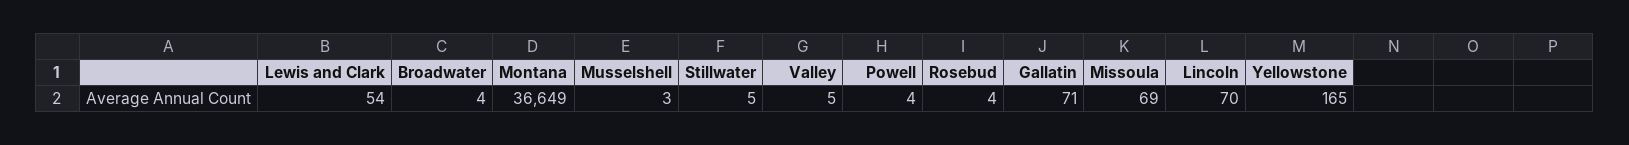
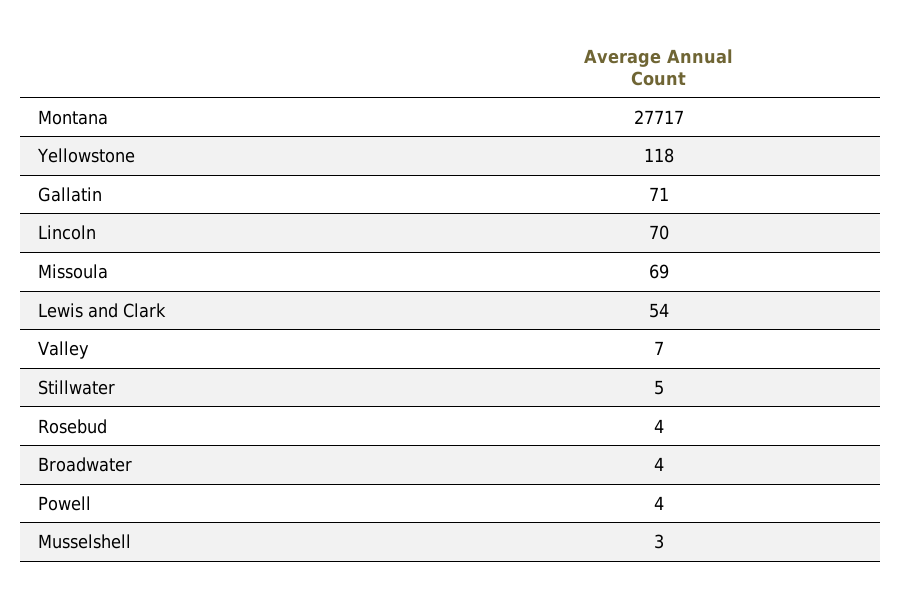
  {
    "Lewis and Clark": 54,
    "Broadwater": 4,
-   "Montana": 36649,
+   "Montana": 27717,
    "Musselshell": 3,
    "Stillwater": 5,
-   "Valley": 5,
+   "Valley": 7,
    "Powell": 4,
    "Rosebud": 4,
    "Gallatin": 71,
    "Missoula": 69,
    "Lincoln": 70,
-   "Yellowstone": 165
+   "Yellowstone": 118
  }

